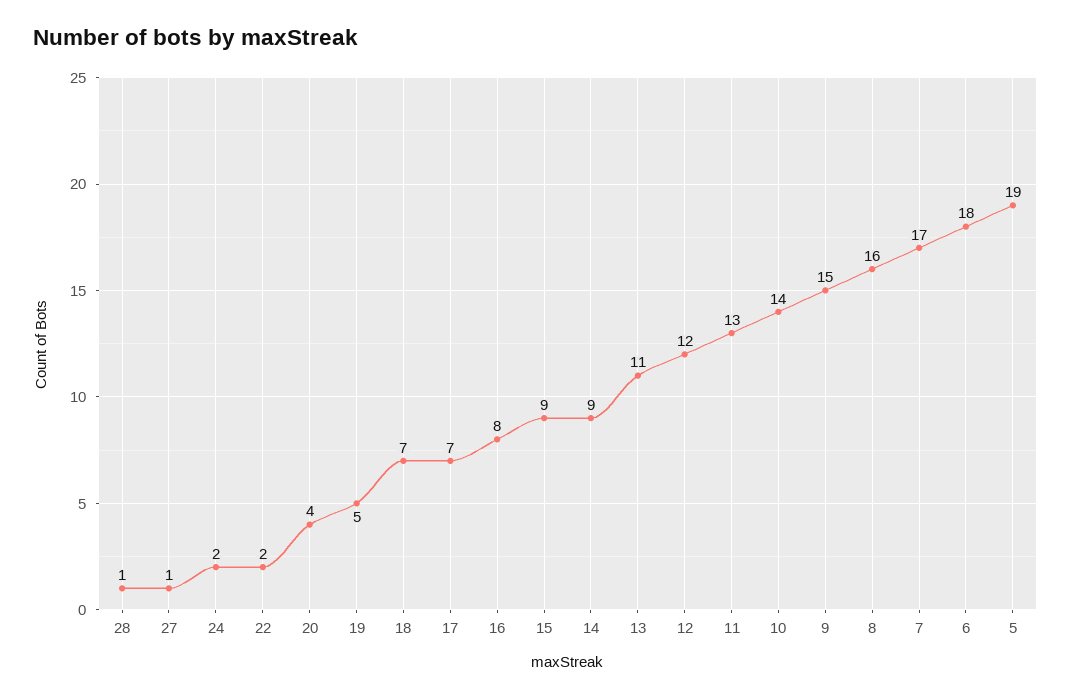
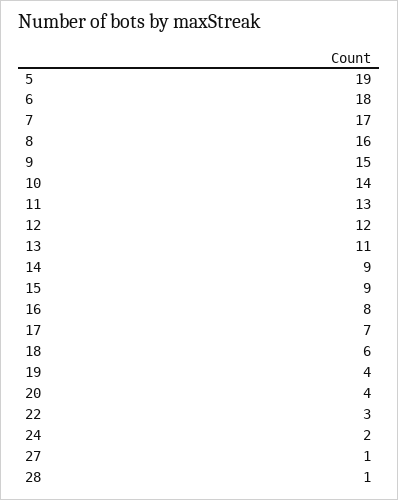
  {
    "28": 1,
    "27": 1,
    "24": 2,
-   "22": 2,
+   "22": 3,
    "20": 4,
-   "19": 5,
+   "19": 4,
-   "18": 7,
+   "18": 6,
    "17": 7,
    "16": 8,
    "15": 9,
    "14": 9,
    "13": 11,
    "12": 12,
    "11": 13,
    "10": 14,
    "9": 15,
    "8": 16,
    "7": 17,
    "6": 18,
    "5": 19
  }

